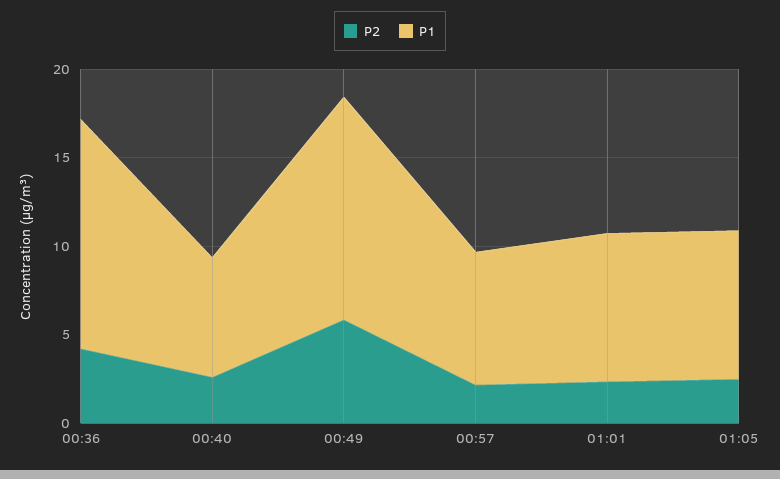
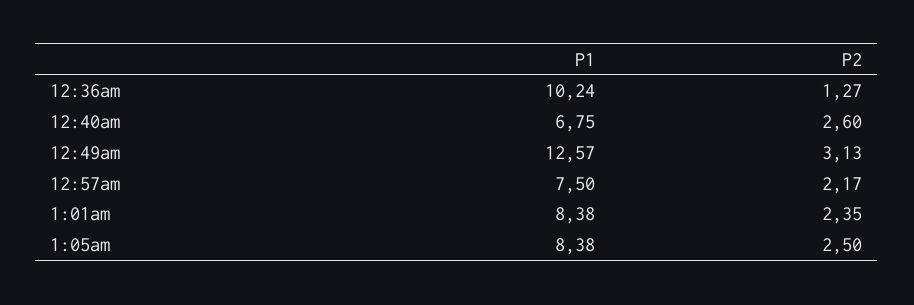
  {
    "P2": {
-     "00:36": 4,
+     "00:36": 1.27,
      "00:40": 2.6,
-     "00:49": 6,
+     "00:49": 3.13,
      "00:57": 2.17,
      "01:01": 2.35,
      "01:05": 2.5
    },
    "P1": {
-     "00:36": 13,
+     "00:36": 10.24,
      "00:40": 6.75,
      "00:49": 12.57,
      "00:57": 7.5,
      "01:01": 8.38,
      "01:05": 8.38
    }
  }

